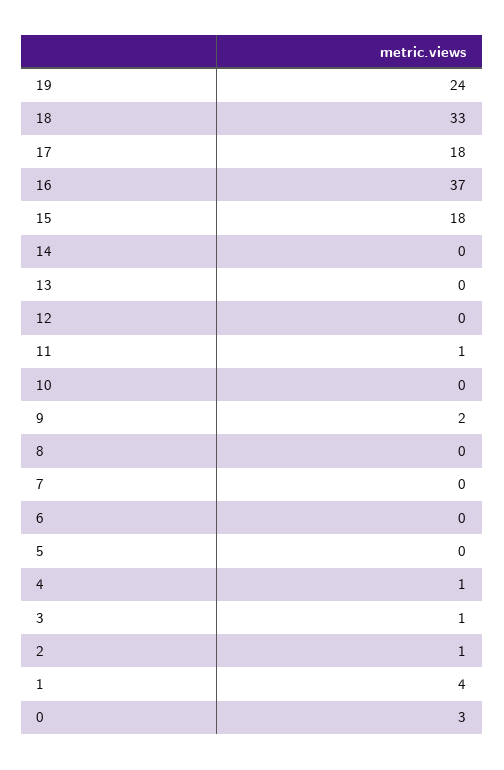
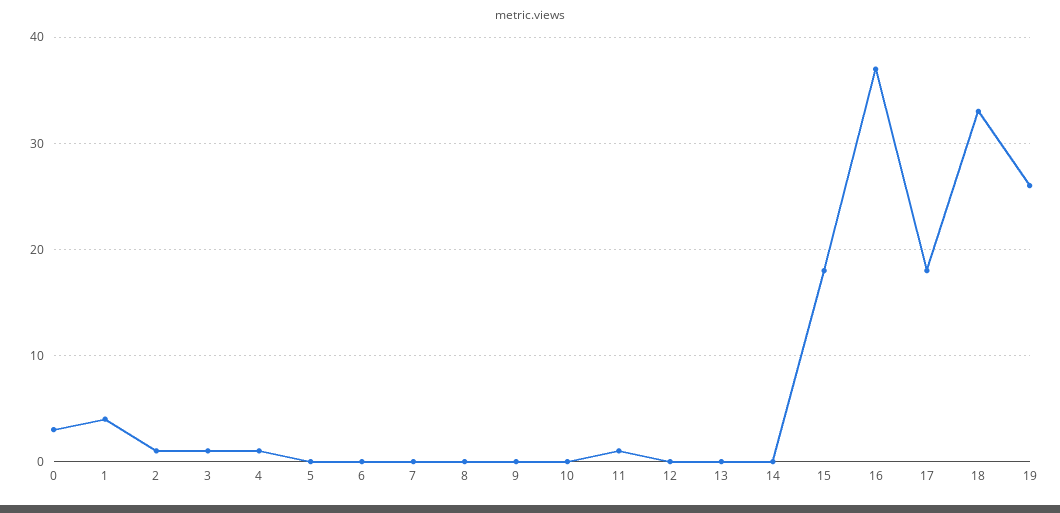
  {
-   "19": 24,
+   "19": 26,
    "18": 33,
    "17": 18,
    "16": 37,
    "15": 18,
    "14": 0,
    "13": 0,
    "12": 0,
    "11": 1,
    "10": 0,
-   "9": 2,
+   "9": 0,
    "8": 0,
    "7": 0,
    "6": 0,
    "5": 0,
    "4": 1,
    "3": 1,
    "2": 1,
    "1": 4,
    "0": 3
  }

